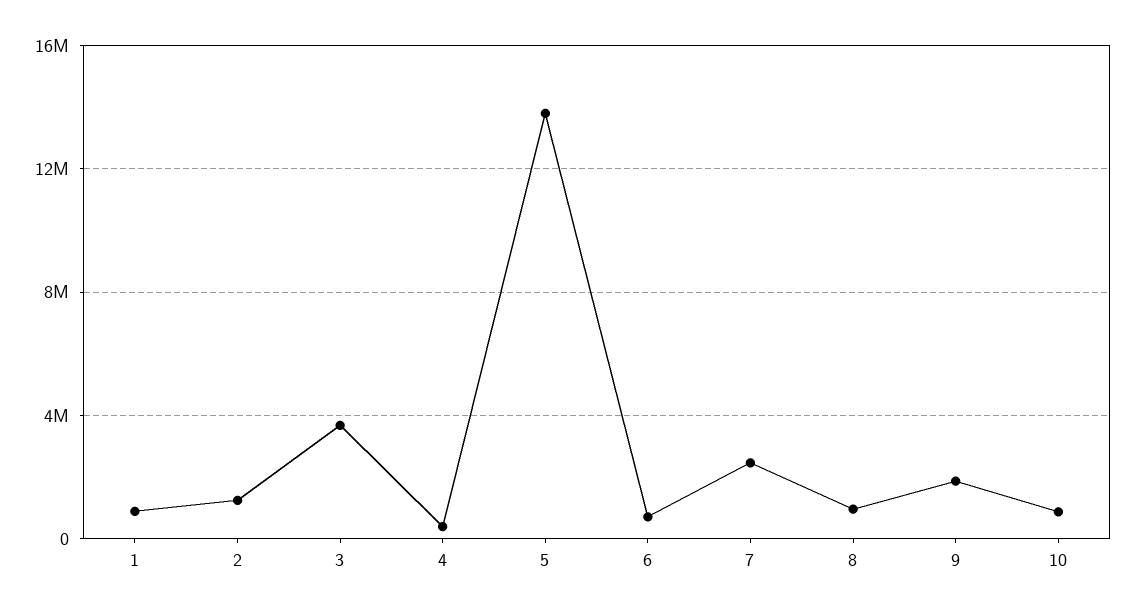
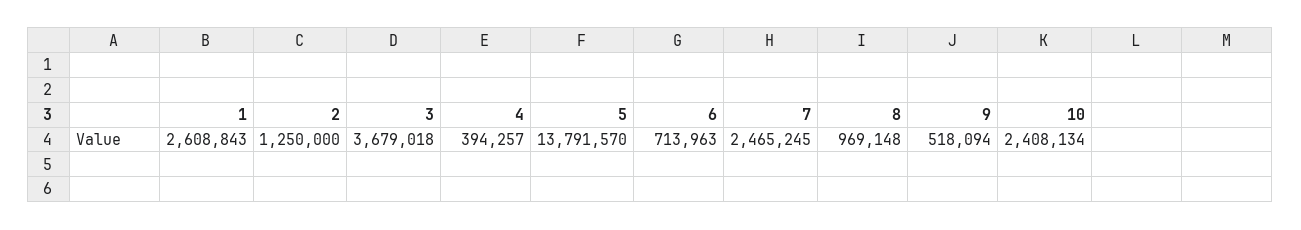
  {
-   "1": 1000000,
+   "1": 2608843,
    "2": 1250000,
    "3": 3679018,
    "4": 394257,
    "5": 13791570,
    "6": 713963,
    "7": 2465245,
    "8": 969148,
-   "9": 2000000,
+   "9": 518094,
-   "10": 1000000
+   "10": 2408134
  }

